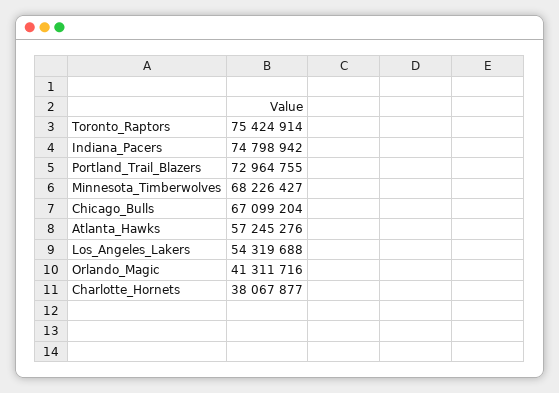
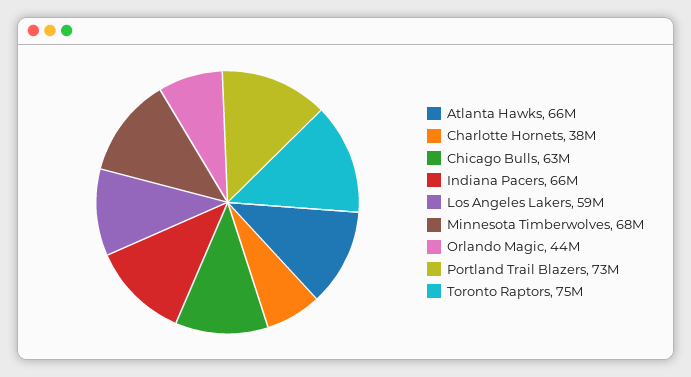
  {
    "Toronto_Raptors": 75424914,
-   "Indiana_Pacers": 74798942,
+   "Indiana_Pacers": 66000000,
    "Portland_Trail_Blazers": 72964755,
    "Minnesota_Timberwolves": 68226427,
-   "Chicago_Bulls": 67099204,
+   "Chicago_Bulls": 63000000,
-   "Atlanta_Hawks": 57245276,
+   "Atlanta_Hawks": 66000000,
-   "Los_Angeles_Lakers": 54319688,
+   "Los_Angeles_Lakers": 59000000,
-   "Orlando_Magic": 41311716,
+   "Orlando_Magic": 44000000,
    "Charlotte_Hornets": 38067877
  }

